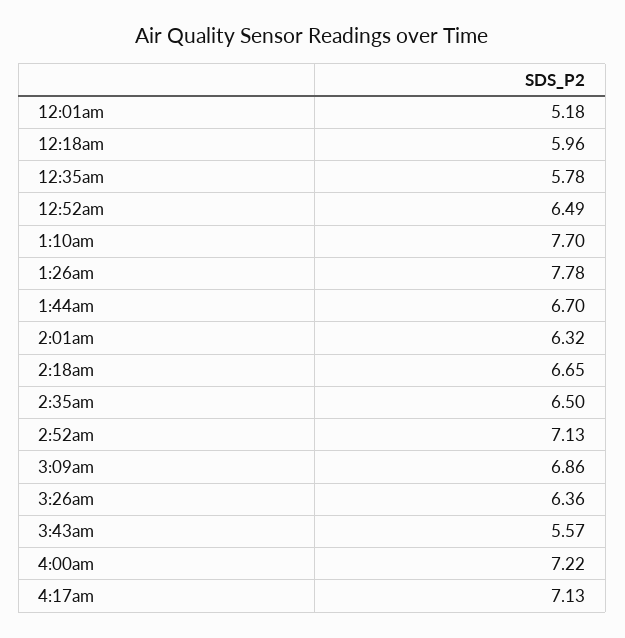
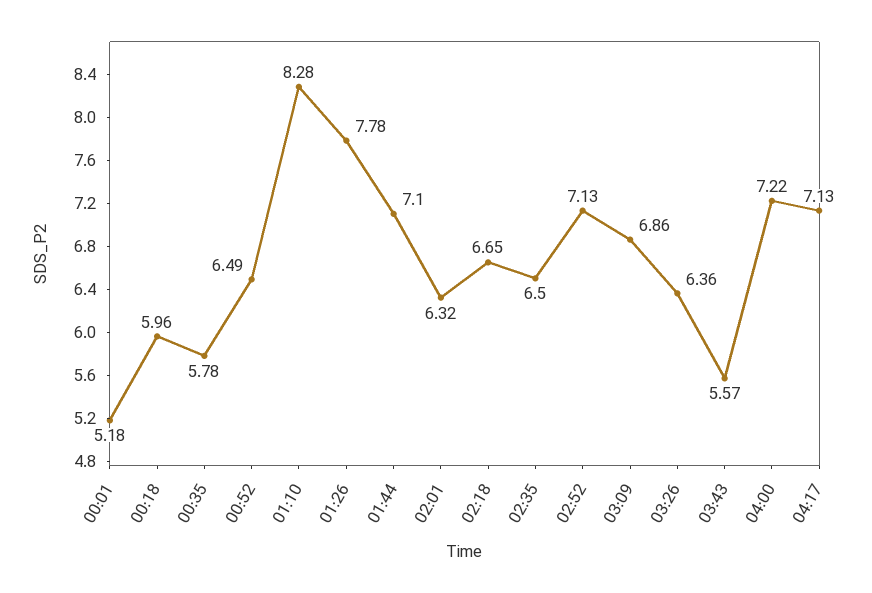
  {
    "12:01am": 5.18,
    "12:18am": 5.96,
    "12:35am": 5.78,
    "12:52am": 6.49,
-   "1:10am": 7.7,
+   "1:10am": 8.28,
    "1:26am": 7.78,
-   "1:44am": 6.7,
+   "1:44am": 7.1,
    "2:01am": 6.32,
    "2:18am": 6.65,
    "2:35am": 6.5,
    "2:52am": 7.13,
    "3:09am": 6.86,
    "3:26am": 6.36,
    "3:43am": 5.57,
    "4:00am": 7.22,
    "4:17am": 7.13
  }

